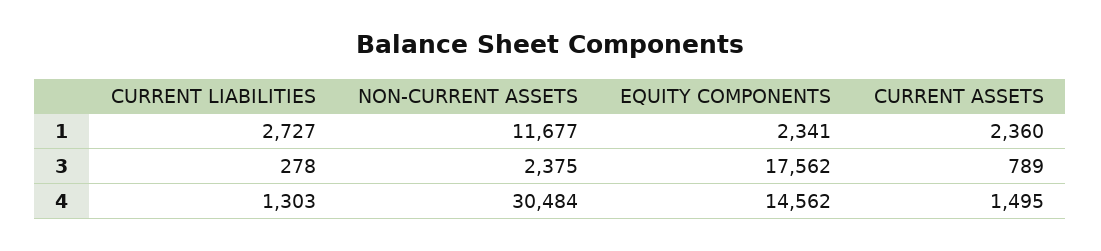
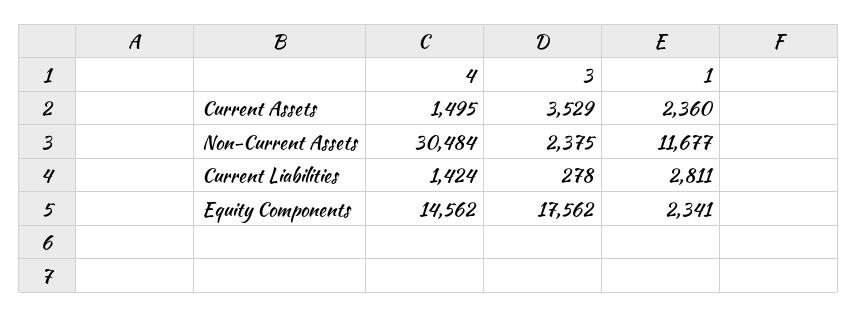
  {
    "CURRENT LIABILITIES": {
-     "1": 2727,
+     "1": 2811,
      "3": 278,
-     "4": 1303
+     "4": 1424
    },
    "NON-CURRENT ASSETS": {
      "1": 11677,
      "3": 2375,
      "4": 30484
    },
    "EQUITY COMPONENTS": {
      "1": 2341,
      "3": 17562,
      "4": 14562
    },
    "CURRENT ASSETS": {
      "1": 2360,
-     "3": 789,
+     "3": 3529,
      "4": 1495
    }
  }

